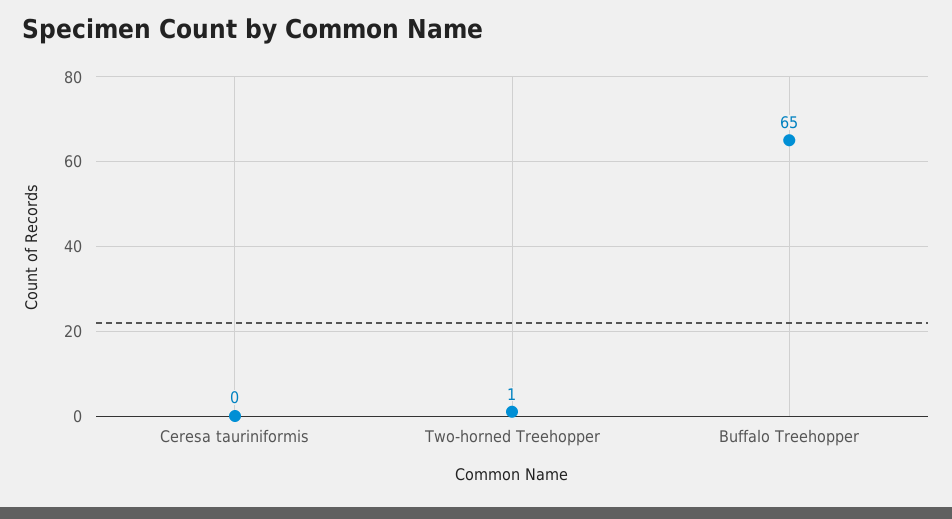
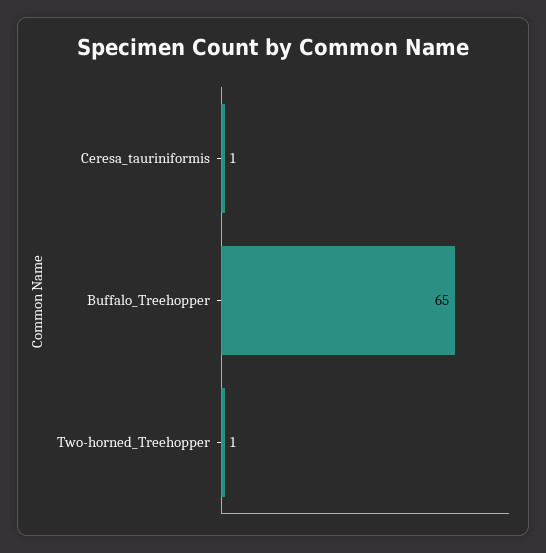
  {
-   "Ceresa tauriniformis": 0,
+   "Ceresa tauriniformis": 1,
    "Two-horned Treehopper": 1,
    "Buffalo Treehopper": 65
  }

